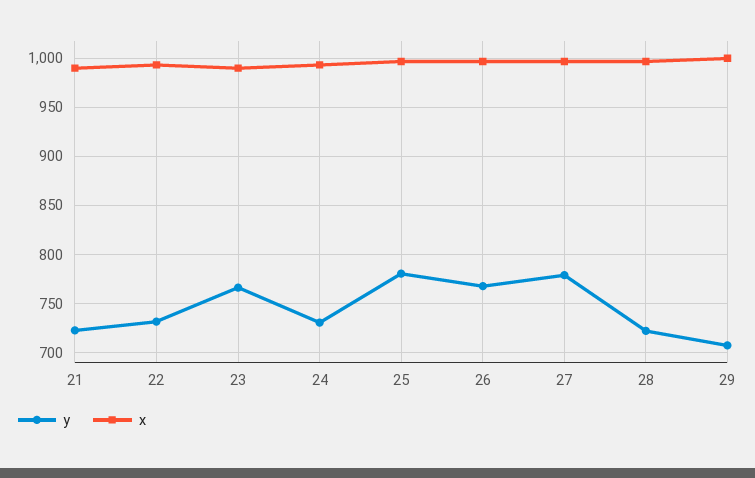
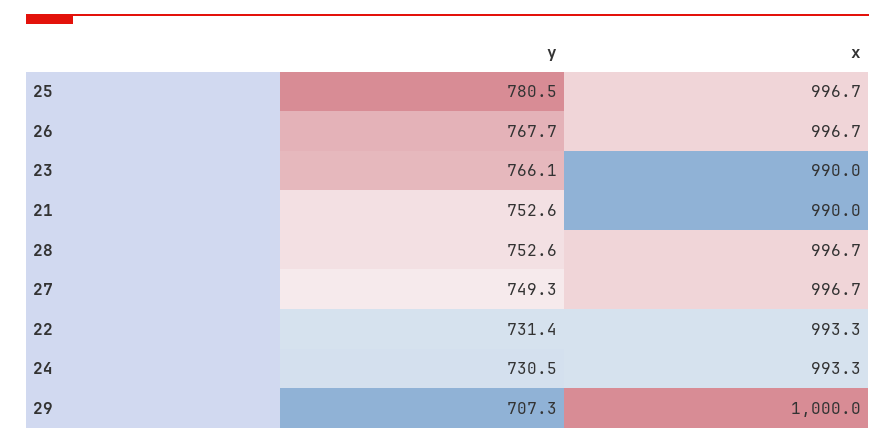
  {
    "y": {
-     "21": 720,
+     "21": 752.6,
      "22": 731.4,
      "23": 766.1,
      "24": 730.5,
      "25": 780.5,
      "26": 767.7,
-     "27": 780,
+     "27": 749.3,
-     "28": 720,
+     "28": 752.6,
      "29": 707.3
    },
    "x": {
      "21": 990,
      "22": 993.3,
      "23": 990,
      "24": 993.3,
      "25": 996.7,
      "26": 996.7,
      "27": 996.7,
      "28": 996.7,
      "29": 1000
    }
  }

